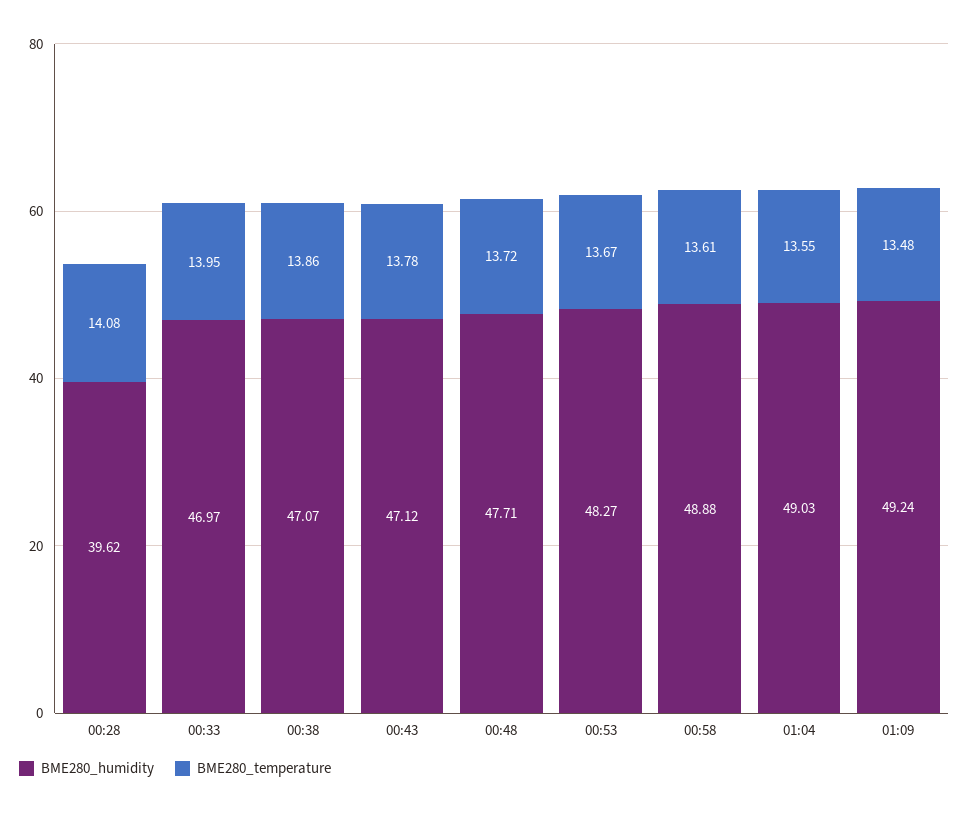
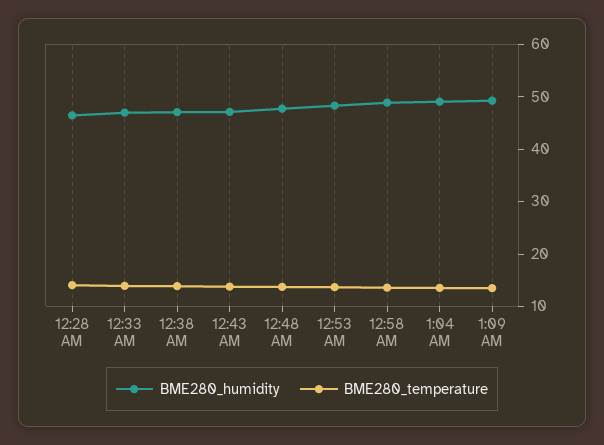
  {
    "BME280_humidity": {
-     "00:28": 39.62,
+     "00:28": 46,
      "00:33": 46.97,
      "00:38": 47.07,
      "00:43": 47.12,
      "00:48": 47.71,
      "00:53": 48.27,
      "00:58": 48.88,
      "01:04": 49.03,
      "01:09": 49.24
    },
    "BME280_temperature": {
      "00:28": 14.08,
      "00:33": 13.95,
      "00:38": 13.86,
      "00:43": 13.78,
      "00:48": 13.72,
      "00:53": 13.67,
      "00:58": 13.61,
      "01:04": 13.55,
      "01:09": 13.48
    }
  }

